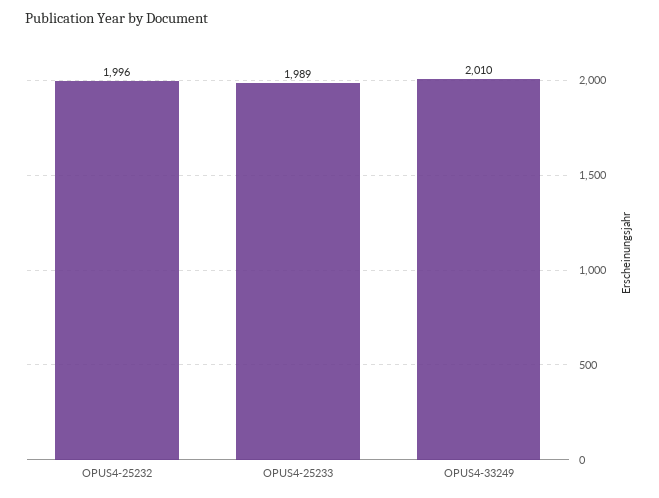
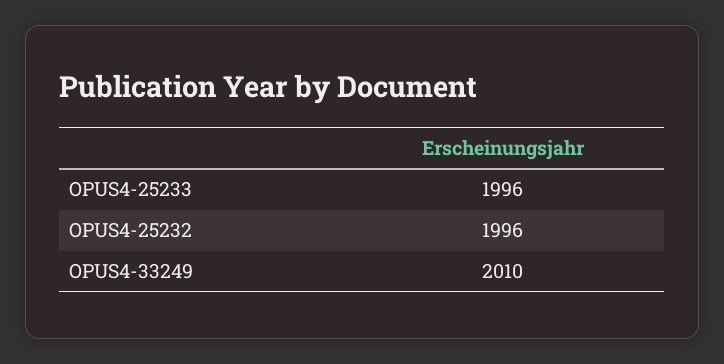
  {
    "OPUS4-25232": 1996,
-   "OPUS4-25233": 1989,
+   "OPUS4-25233": 1996,
    "OPUS4-33249": 2010
  }

